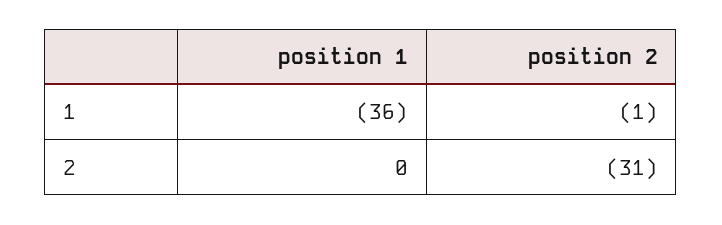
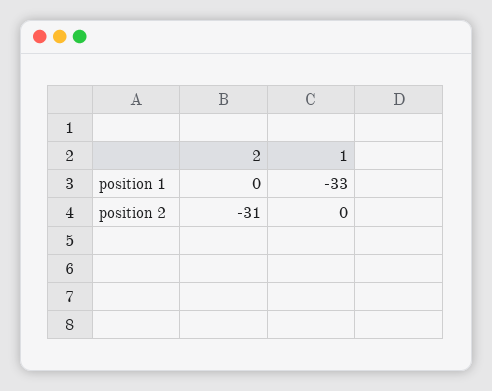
  {
    "position 1": {
-     "1": -36,
+     "1": -33,
      "2": 0
    },
    "position 2": {
-     "1": -1,
+     "1": 0,
      "2": -31
    }
  }

